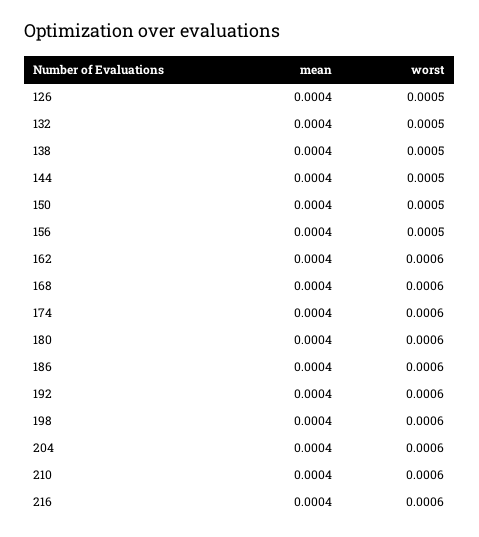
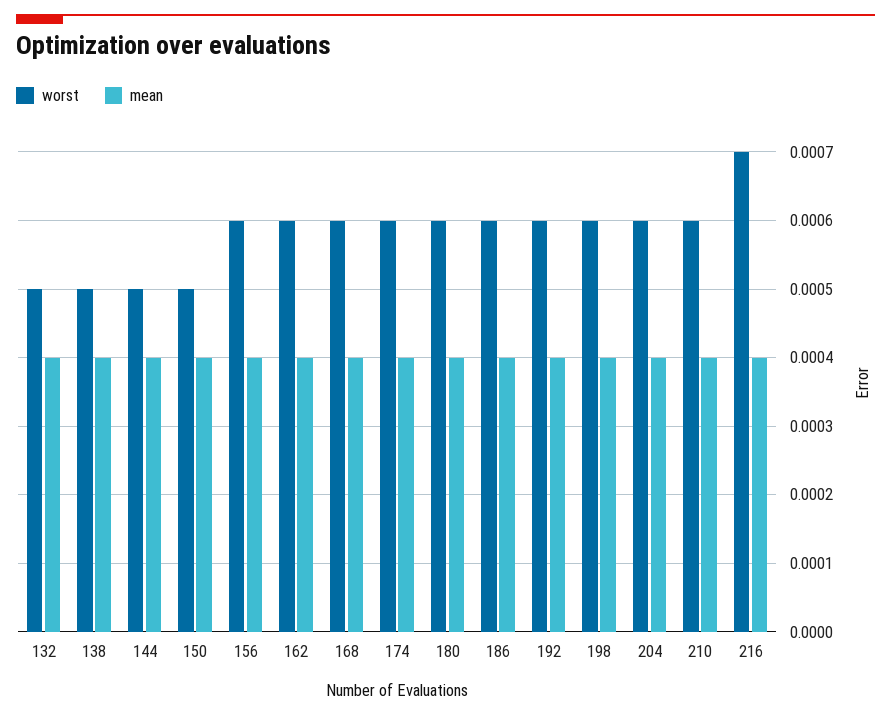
  {
    "mean": {
-     "126": 0.0004,
      "132": 0.0004,
      "138": 0.0004,
      "144": 0.0004,
      "150": 0.0004,
      "156": 0.0004,
      "162": 0.0004,
      "168": 0.0004,
      "174": 0.0004,
      "180": 0.0004,
      "186": 0.0004,
      "192": 0.0004,
      "198": 0.0004,
      "204": 0.0004,
      "210": 0.0004,
      "216": 0.0004
    },
    "worst": {
-     "126": 0.0005,
      "132": 0.0005,
      "138": 0.0005,
      "144": 0.0005,
      "150": 0.0005,
-     "156": 0.0005,
+     "156": 0.0006,
      "162": 0.0006,
      "168": 0.0006,
      "174": 0.0006,
      "180": 0.0006,
      "186": 0.0006,
      "192": 0.0006,
      "198": 0.0006,
      "204": 0.0006,
      "210": 0.0006,
-     "216": 0.0006
+     "216": 0.0007
    }
  }

